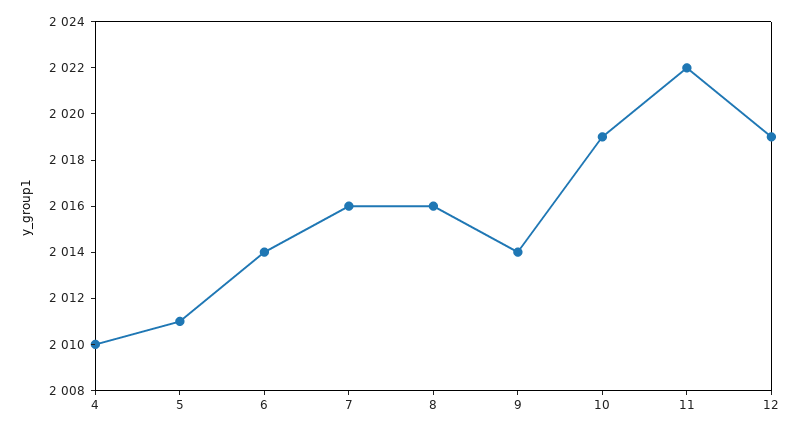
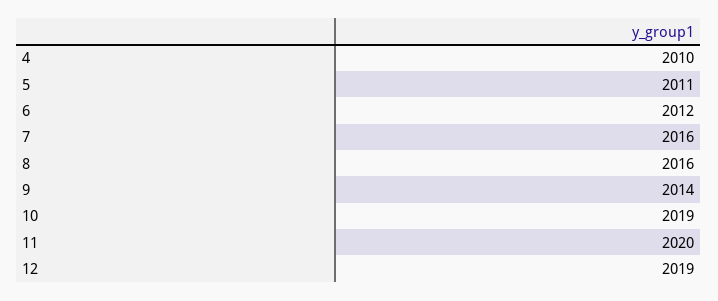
  {
    "4": 2010,
    "5": 2011,
-   "6": 2014,
+   "6": 2012,
    "7": 2016,
    "8": 2016,
    "9": 2014,
    "10": 2019,
-   "11": 2022,
+   "11": 2020,
    "12": 2019
  }

